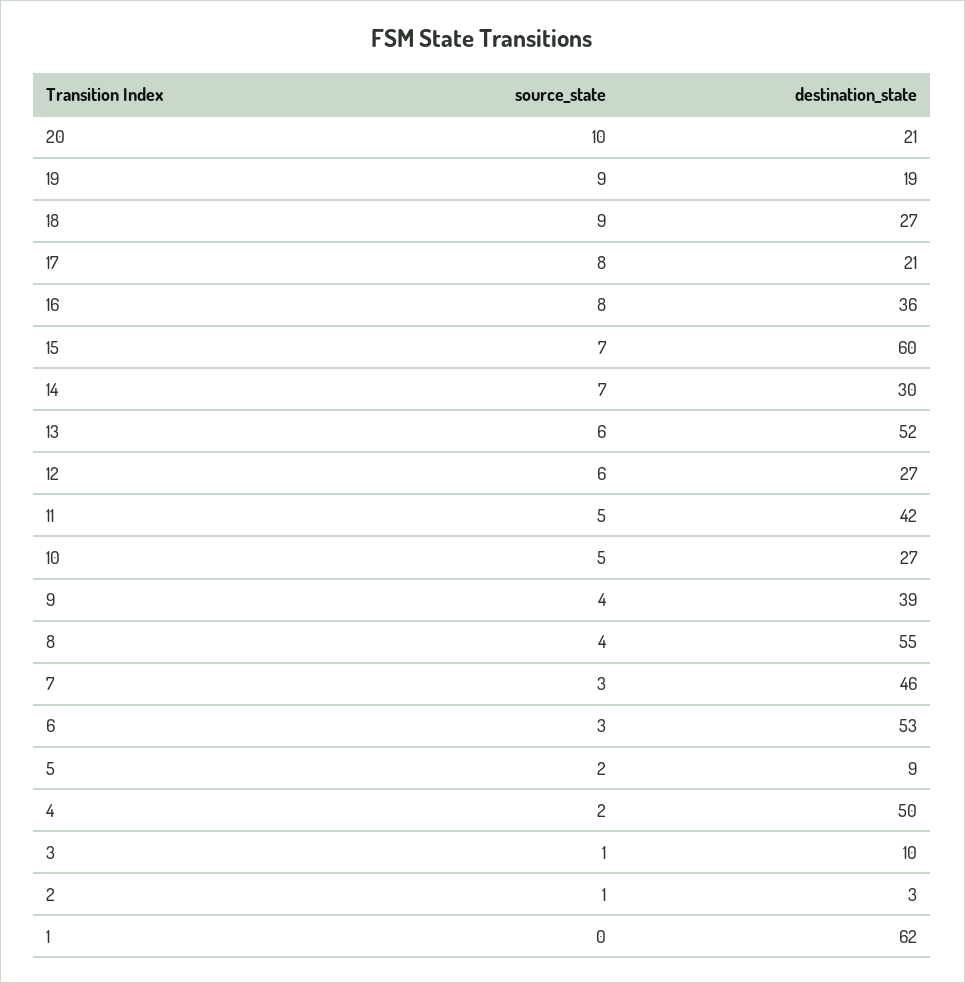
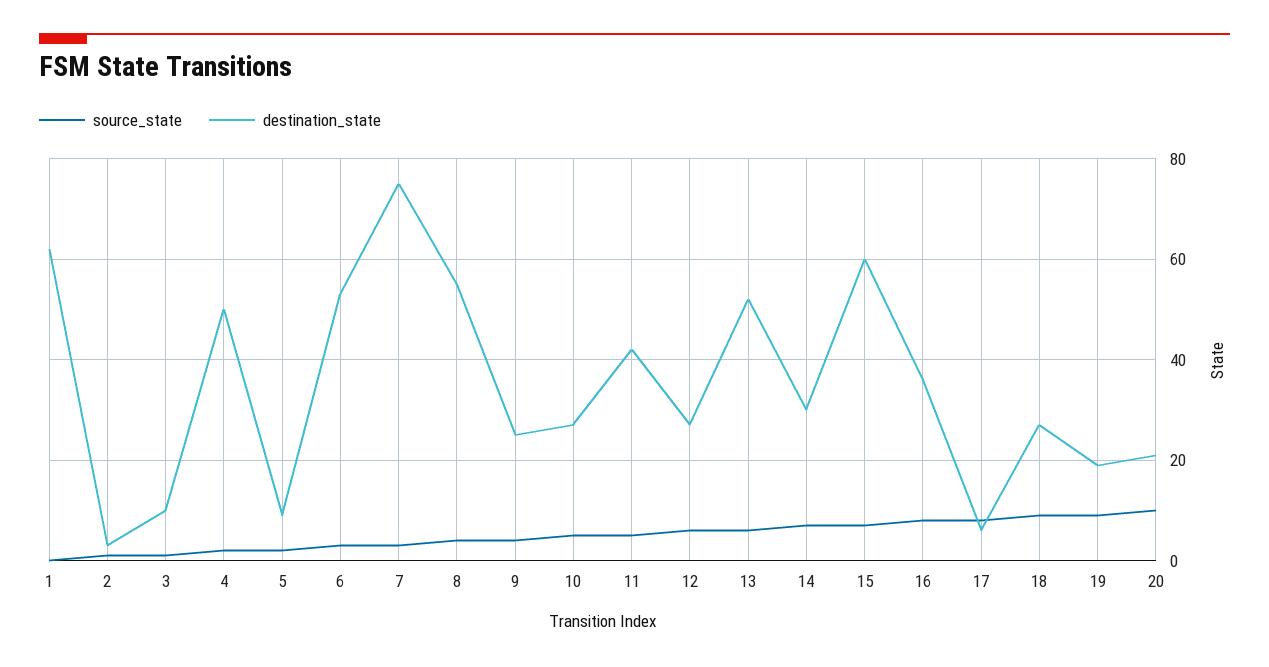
  {
    "source_state": {
      "20": 10,
      "19": 9,
      "18": 9,
      "17": 8,
      "16": 8,
      "15": 7,
      "14": 7,
      "13": 6,
      "12": 6,
      "11": 5,
      "10": 5,
      "9": 4,
      "8": 4,
      "7": 3,
      "6": 3,
      "5": 2,
      "4": 2,
      "3": 1,
      "2": 1,
      "1": 0
    },
    "destination_state": {
      "20": 21,
      "19": 19,
      "18": 27,
-     "17": 21,
+     "17": 5,
      "16": 36,
      "15": 60,
      "14": 30,
      "13": 52,
      "12": 27,
      "11": 42,
      "10": 27,
-     "9": 39,
+     "9": 25,
      "8": 55,
-     "7": 46,
+     "7": 75,
      "6": 53,
      "5": 9,
      "4": 50,
      "3": 10,
      "2": 3,
      "1": 62
    }
  }

